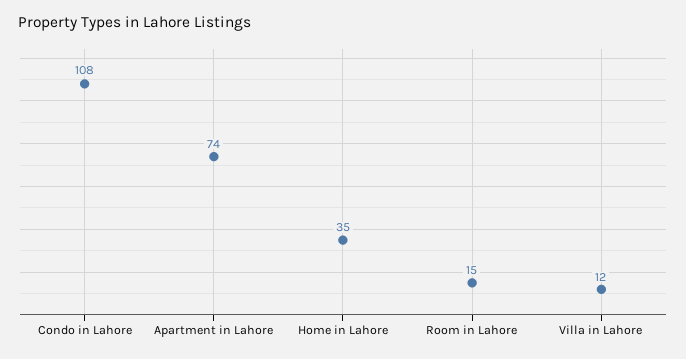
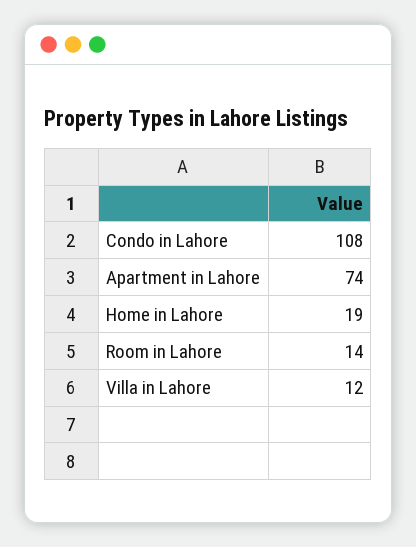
  {
    "Condo in Lahore": 108,
    "Apartment in Lahore": 74,
-   "Home in Lahore": 35,
+   "Home in Lahore": 19,
-   "Room in Lahore": 15,
+   "Room in Lahore": 14,
    "Villa in Lahore": 12
  }

